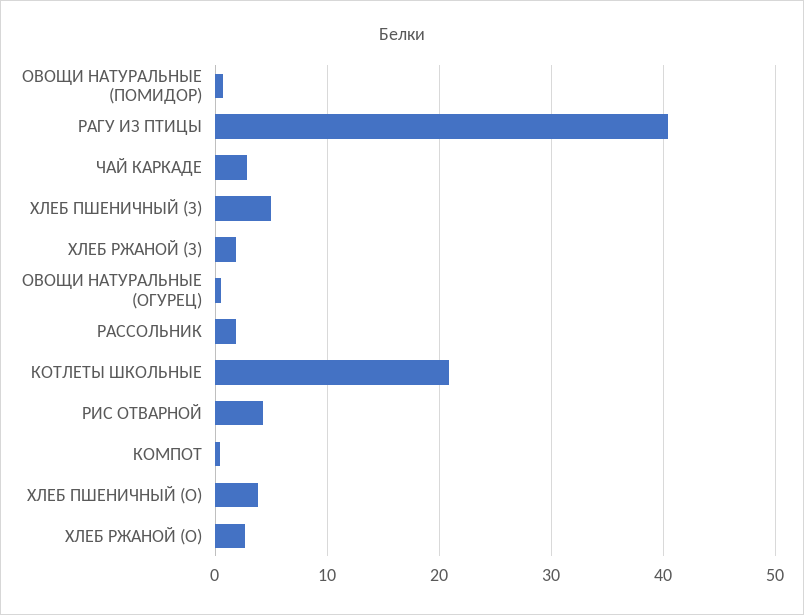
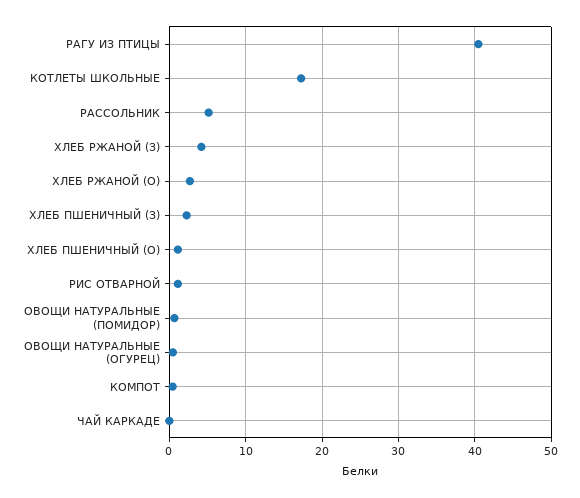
  {
    "ОВОЩИ НАТУРАЛЬНЫЕ (ПОМИДОР)": 1,
    "РАГУ ИЗ ПТИЦЫ": 40,
-   "ЧАЙ КАРКАДЕ": 3,
+   "ЧАЙ КАРКАДЕ": 0,
-   "ХЛЕБ ПШЕНИЧНЫЙ (З)": 5,
+   "ХЛЕБ ПШЕНИЧНЫЙ (З)": 2,
-   "ХЛЕБ РЖАНОЙ (З)": 2,
+   "ХЛЕБ РЖАНОЙ (З)": 4,
    "ОВОЩИ НАТУРАЛЬНЫЕ (ОГУРЕЦ)": 0,
-   "РАССОЛЬНИК": 2,
+   "РАССОЛЬНИК": 5,
-   "КОТЛЕТЫ ШКОЛЬНЫЕ": 21,
+   "КОТЛЕТЫ ШКОЛЬНЫЕ": 17,
-   "РИС ОТВАРНОЙ": 4,
+   "РИС ОТВАРНОЙ": 1,
    "КОМПОТ": 0,
-   "ХЛЕБ ПШЕНИЧНЫЙ (О)": 4,
+   "ХЛЕБ ПШЕНИЧНЫЙ (О)": 1,
    "ХЛЕБ РЖАНОЙ (О)": 3
  }

